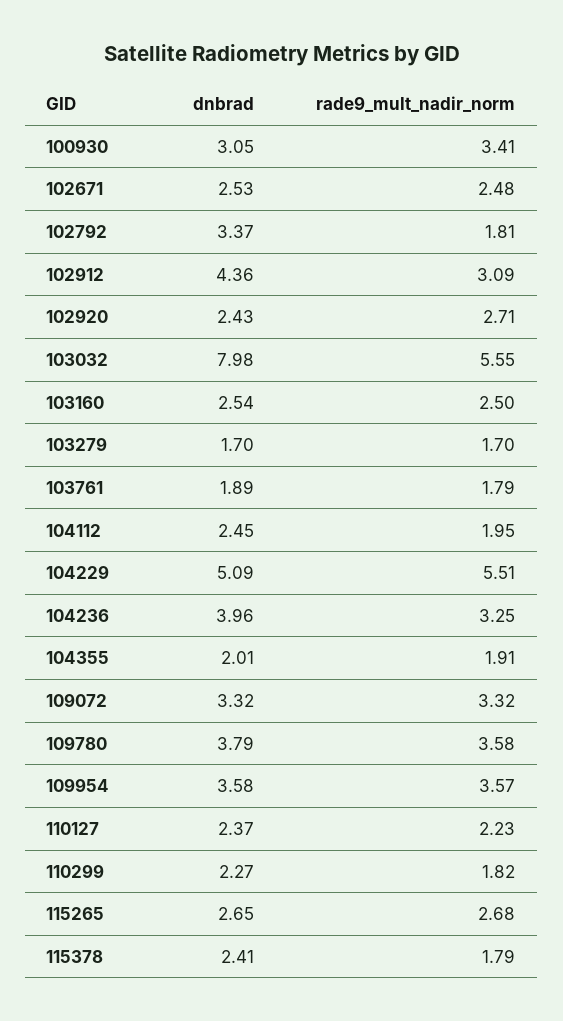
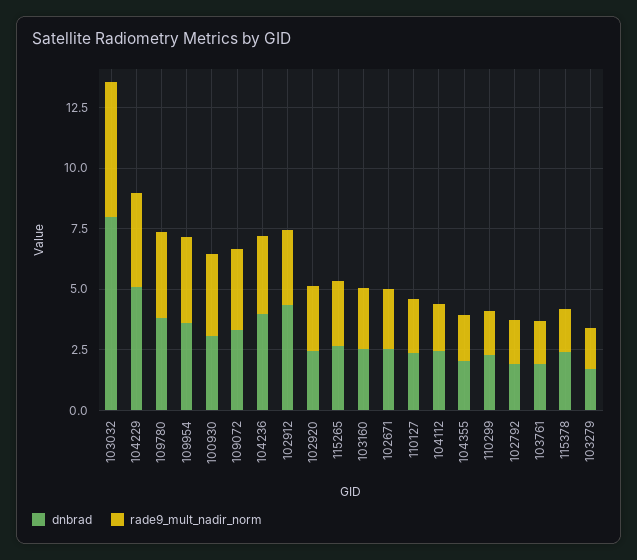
  {
    "dnbrad": {
      "100930": 3.05,
      "102671": 2.53,
-     "102792": 3.37,
+     "102792": 2,
      "102912": 4.36,
      "102920": 2.43,
      "103032": 7.98,
      "103160": 2.54,
      "103279": 1.7,
      "103761": 1.89,
      "104112": 2.45,
      "104229": 5.09,
      "104236": 3.96,
      "104355": 2.01,
      "109072": 3.32,
      "109780": 3.79,
      "109954": 3.58,
      "110127": 2.37,
      "110299": 2.27,
      "115265": 2.65,
      "115378": 2.41
    },
    "rade9_mult_nadir_norm": {
      "100930": 3.41,
      "102671": 2.48,
      "102792": 1.81,
      "102912": 3.09,
      "102920": 2.71,
      "103032": 5.55,
      "103160": 2.5,
      "103279": 1.7,
      "103761": 1.79,
      "104112": 1.95,
-     "104229": 5.51,
+     "104229": 4,
      "104236": 3.25,
      "104355": 1.91,
      "109072": 3.32,
      "109780": 3.58,
      "109954": 3.57,
      "110127": 2.23,
      "110299": 1.82,
      "115265": 2.68,
      "115378": 1.79
    }
  }

